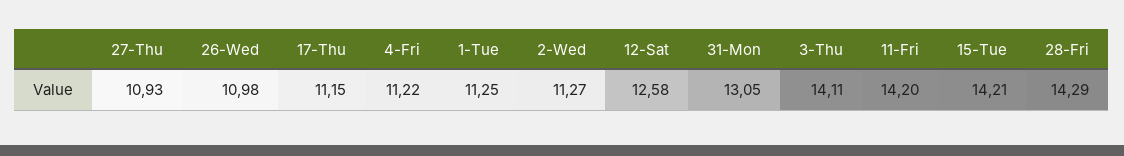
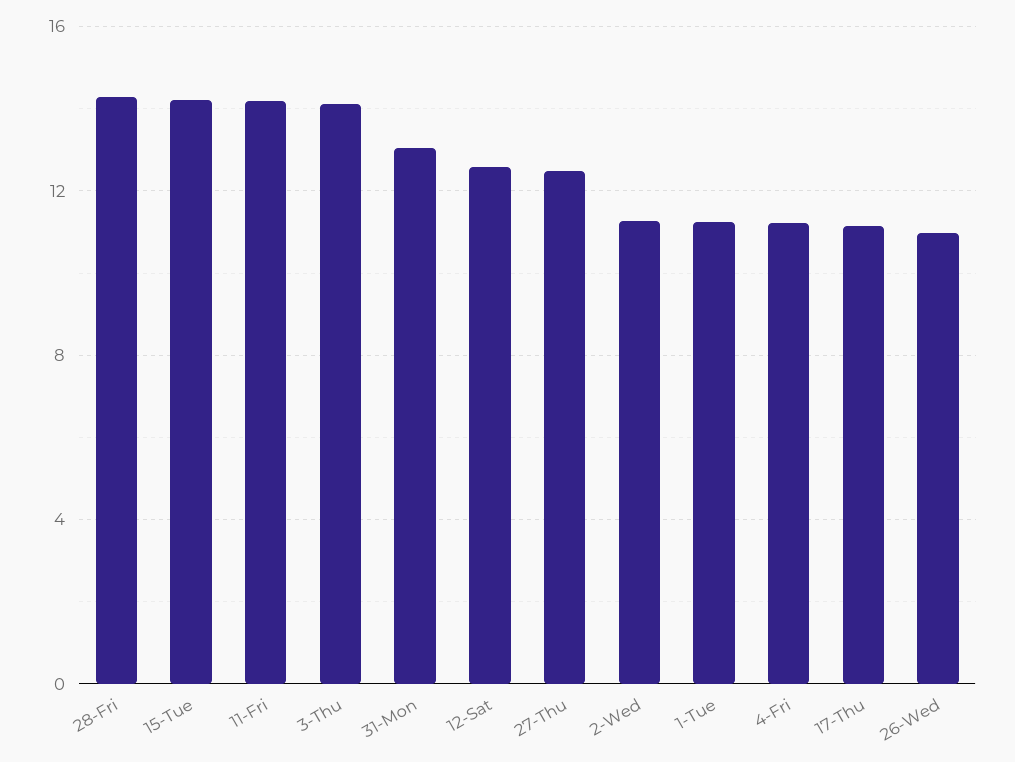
  {
-   "27-Thu": 10.93,
+   "27-Thu": 12.5,
    "26-Wed": 10.98,
    "17-Thu": 11.15,
    "4-Fri": 11.22,
    "1-Tue": 11.25,
    "2-Wed": 11.27,
    "12-Sat": 12.58,
    "31-Mon": 13.05,
    "3-Thu": 14.11,
    "11-Fri": 14.2,
    "15-Tue": 14.21,
    "28-Fri": 14.29
  }

